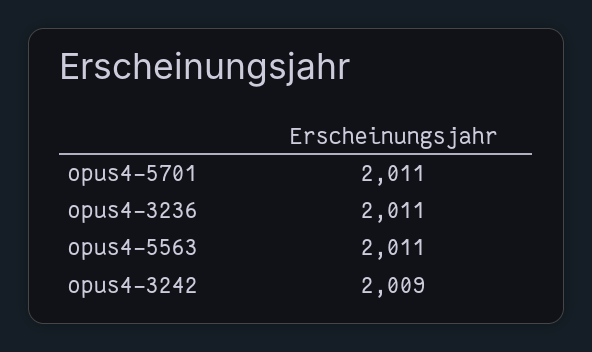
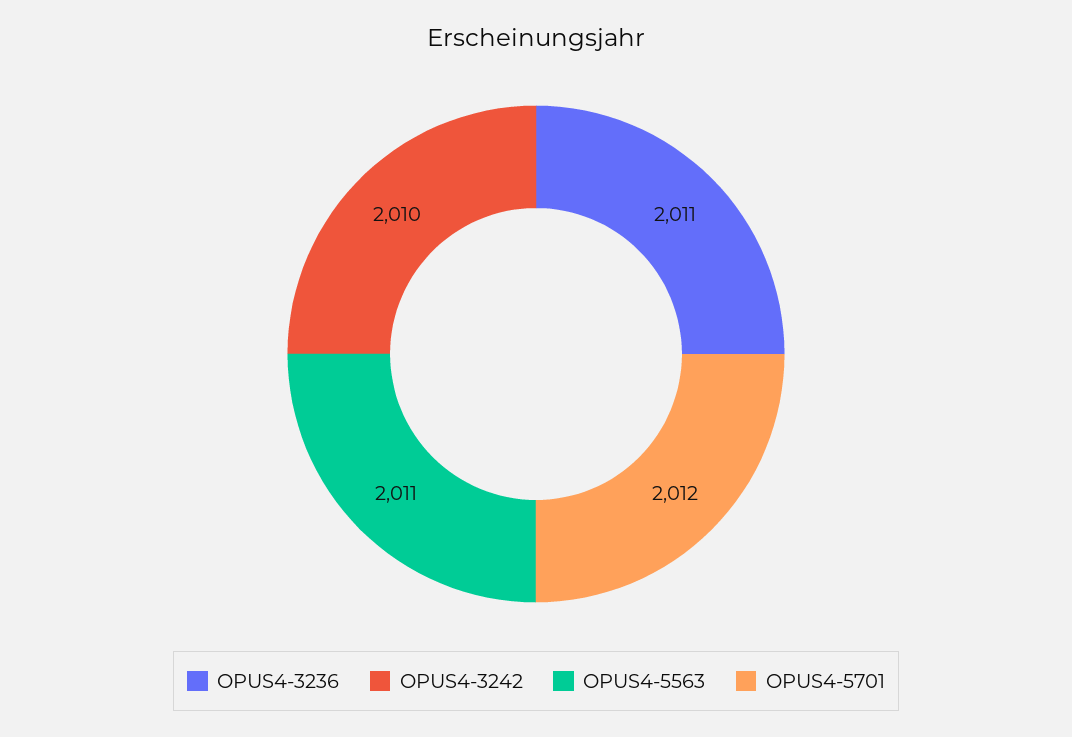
  {
-   "opus4-5701": 2011,
+   "opus4-5701": 2012,
    "opus4-3236": 2011,
    "opus4-5563": 2011,
-   "opus4-3242": 2009
+   "opus4-3242": 2010
  }

